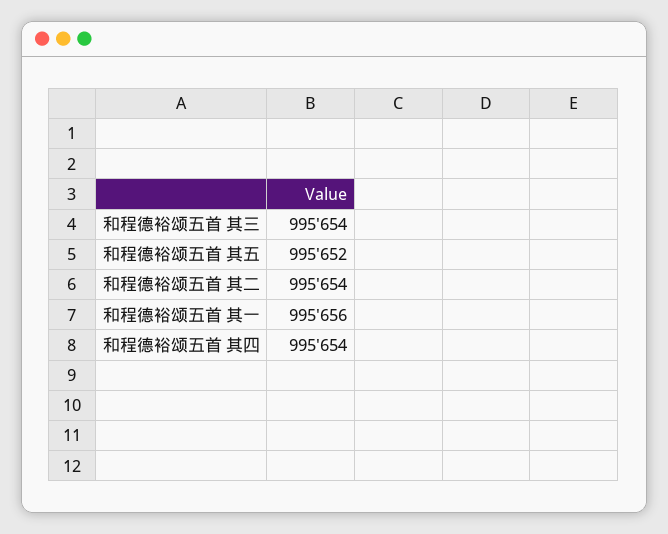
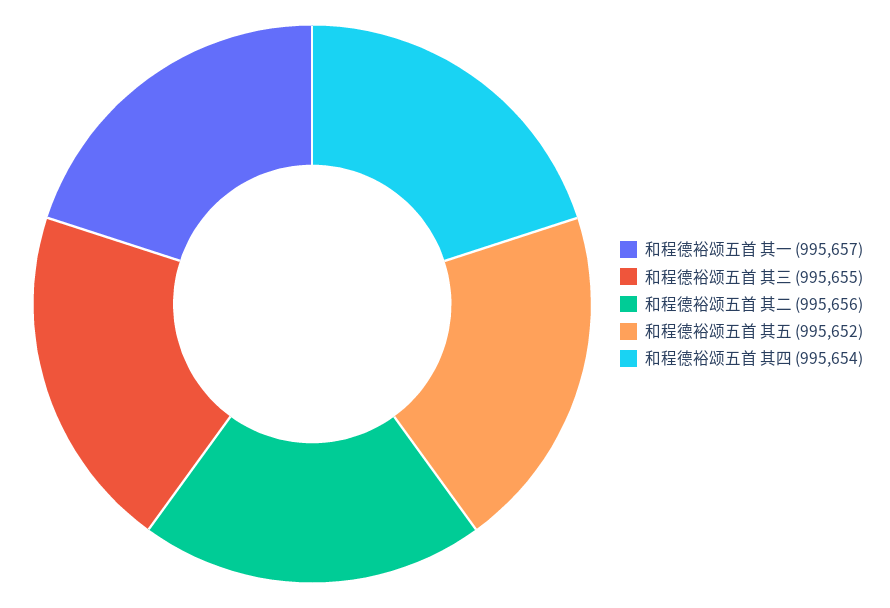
  {
-   "和程德裕颂五首 其三": 995654,
+   "和程德裕颂五首 其三": 995655,
    "和程德裕颂五首 其五": 995652,
-   "和程德裕颂五首 其二": 995654,
+   "和程德裕颂五首 其二": 995656,
-   "和程德裕颂五首 其一": 995656,
+   "和程德裕颂五首 其一": 995657,
    "和程德裕颂五首 其四": 995654
  }

